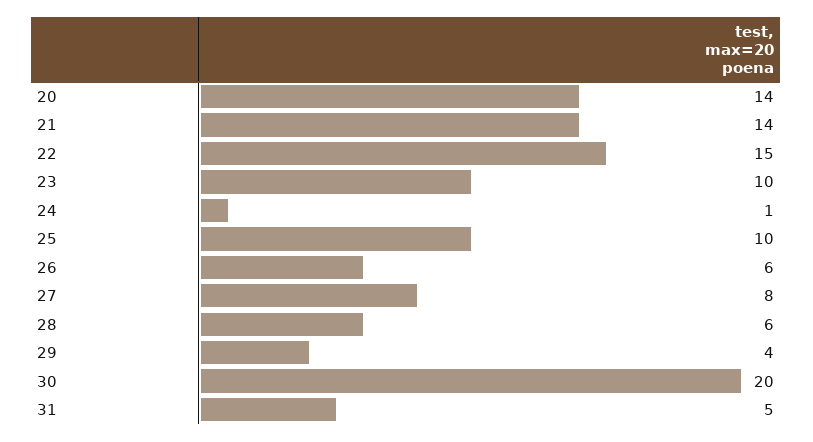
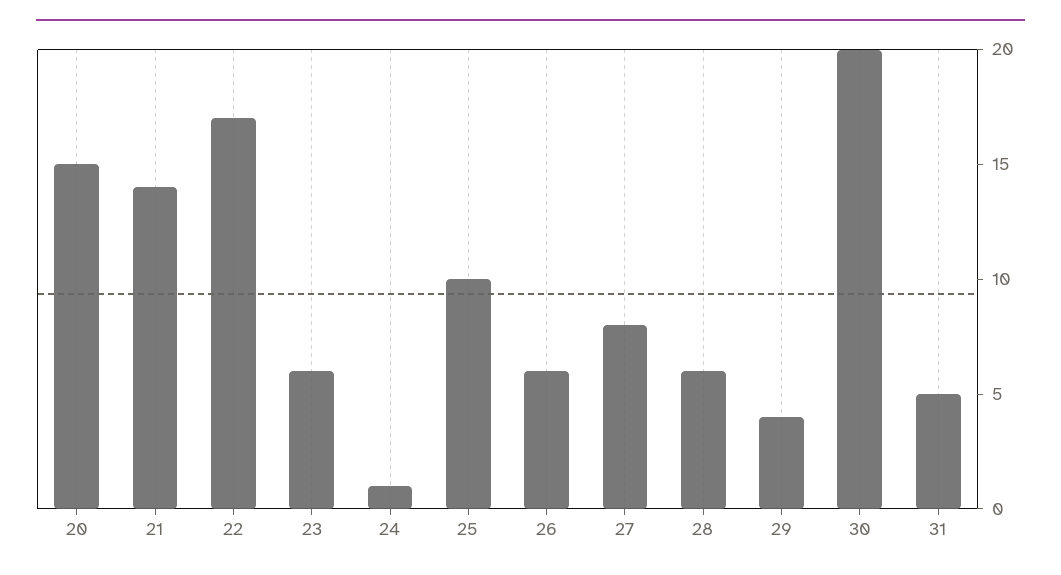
  {
-   "20": 14,
+   "20": 15,
    "21": 14,
-   "22": 15,
+   "22": 17,
-   "23": 10,
+   "23": 6,
    "24": 1,
    "25": 10,
    "26": 6,
    "27": 8,
    "28": 6,
    "29": 4,
    "30": 20,
    "31": 5
  }

